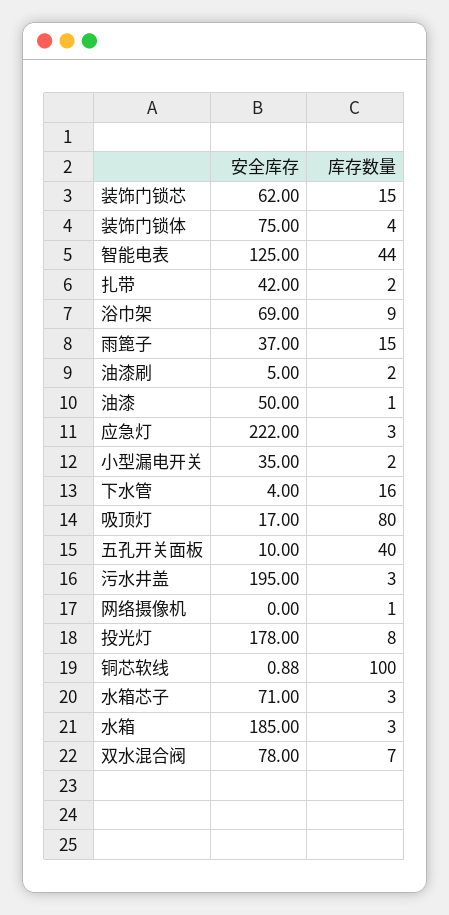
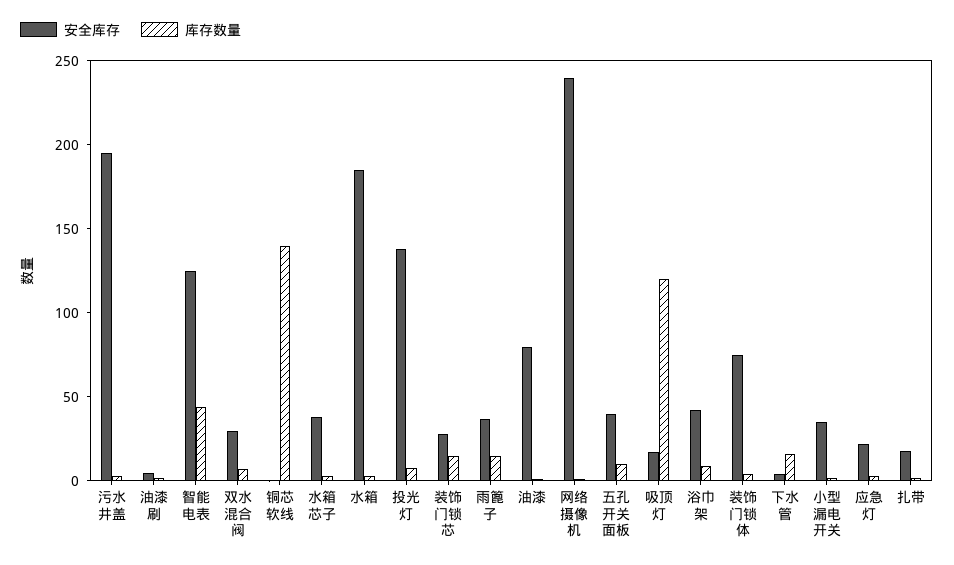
  {
    "安全库存": {
-     "装饰门锁芯": 62,
+     "装饰门锁芯": 30,
      "装饰门锁体": 75,
      "智能电表": 125,
-     "扎带": 42,
+     "扎带": 20,
-     "浴巾架": 69,
+     "浴巾架": 40,
      "雨篦子": 37,
      "油漆刷": 5,
-     "油漆": 50,
+     "油漆": 80,
-     "应急灯": 222,
+     "应急灯": 20,
      "小型漏电开关": 35,
      "下水管": 4,
      "吸顶灯": 17,
-     "五孔开关面板": 10,
+     "五孔开关面板": 40,
      "污水井盖": 195,
-     "网络摄像机": 0,
+     "网络摄像机": 240,
-     "投光灯": 178,
+     "投光灯": 140,
      "铜芯软线": 0.88,
-     "水箱芯子": 71,
+     "水箱芯子": 40,
      "水箱": 185,
-     "双水混合阀": 78
+     "双水混合阀": 30
    },
    "库存数量": {
      "装饰门锁芯": 15,
      "装饰门锁体": 4,
      "智能电表": 44,
      "扎带": 2,
      "浴巾架": 9,
      "雨篦子": 15,
      "油漆刷": 2,
      "油漆": 1,
      "应急灯": 3,
      "小型漏电开关": 2,
      "下水管": 16,
-     "吸顶灯": 80,
+     "吸顶灯": 120,
-     "五孔开关面板": 40,
+     "五孔开关面板": 10,
      "污水井盖": 3,
      "网络摄像机": 1,
      "投光灯": 8,
-     "铜芯软线": 100,
+     "铜芯软线": 140,
      "水箱芯子": 3,
      "水箱": 3,
      "双水混合阀": 7
    }
  }

